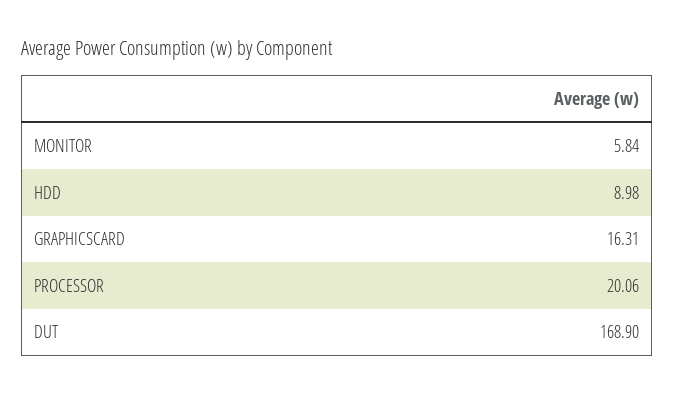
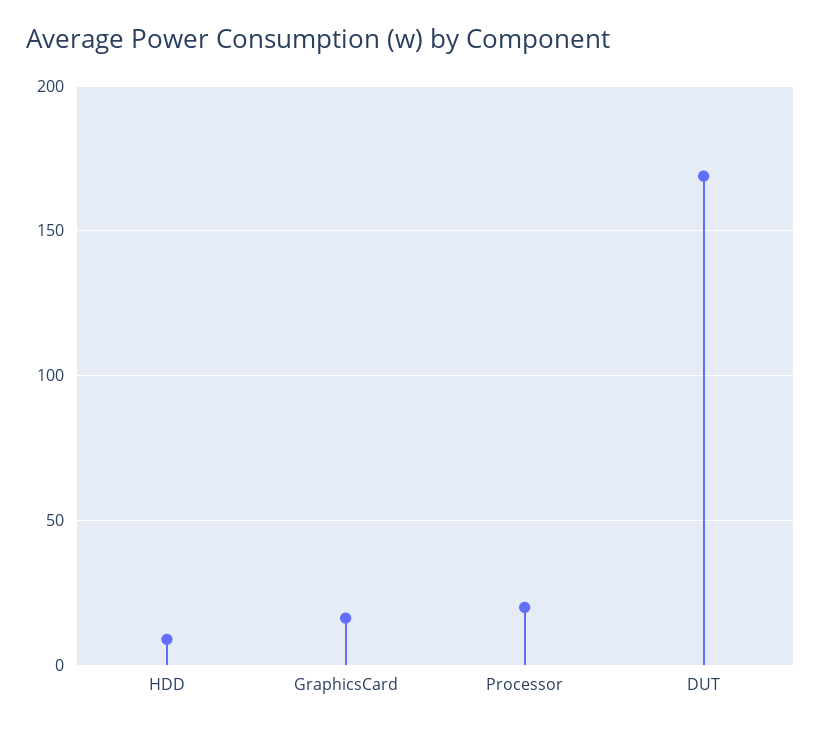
  {
-   "MONITOR": 5.84,
    "HDD": 8.98,
    "GRAPHICSCARD": 16.31,
    "PROCESSOR": 20.06,
    "DUT": 168.9
  }

